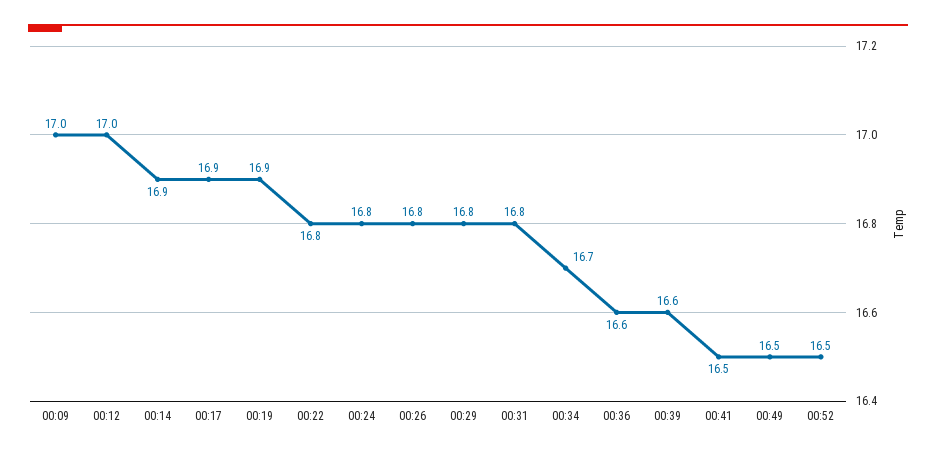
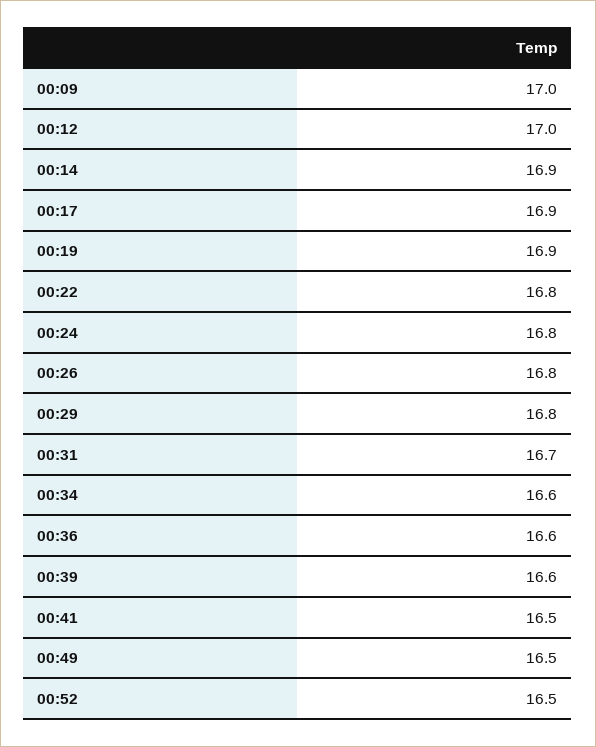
  {
    "00:09": 17,
    "00:12": 17,
    "00:14": 16.9,
    "00:17": 16.9,
    "00:19": 16.9,
    "00:22": 16.8,
    "00:24": 16.8,
    "00:26": 16.8,
    "00:29": 16.8,
-   "00:31": 16.8,
+   "00:31": 16.7,
-   "00:34": 16.7,
+   "00:34": 16.6,
    "00:36": 16.6,
    "00:39": 16.6,
    "00:41": 16.5,
    "00:49": 16.5,
    "00:52": 16.5
  }

